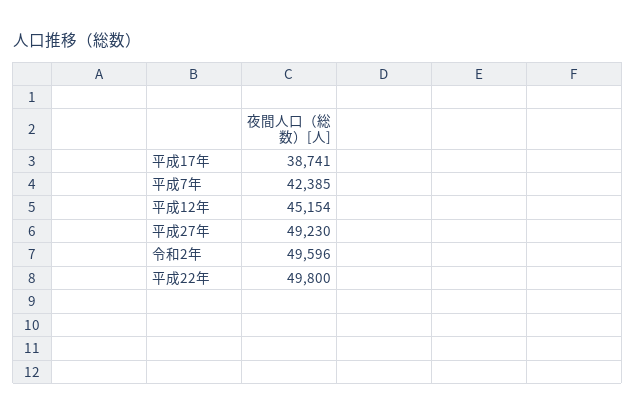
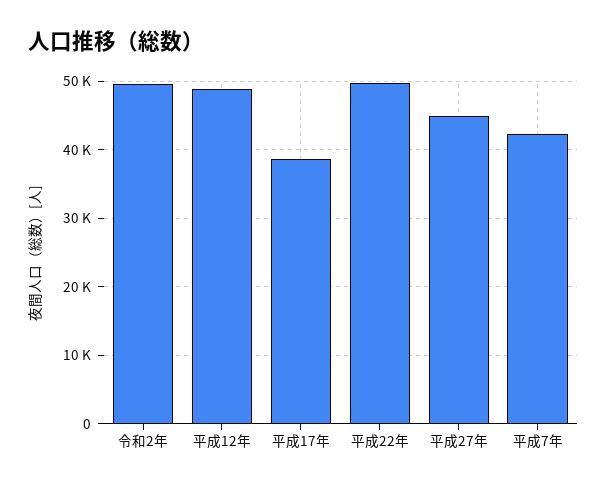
  {
    "平成17年": 38741,
    "平成7年": 42385,
-   "平成12年": 45154,
+   "平成12年": 49000,
-   "平成27年": 49230,
+   "平成27年": 45000,
    "令和2年": 49596,
    "平成22年": 49800
  }

